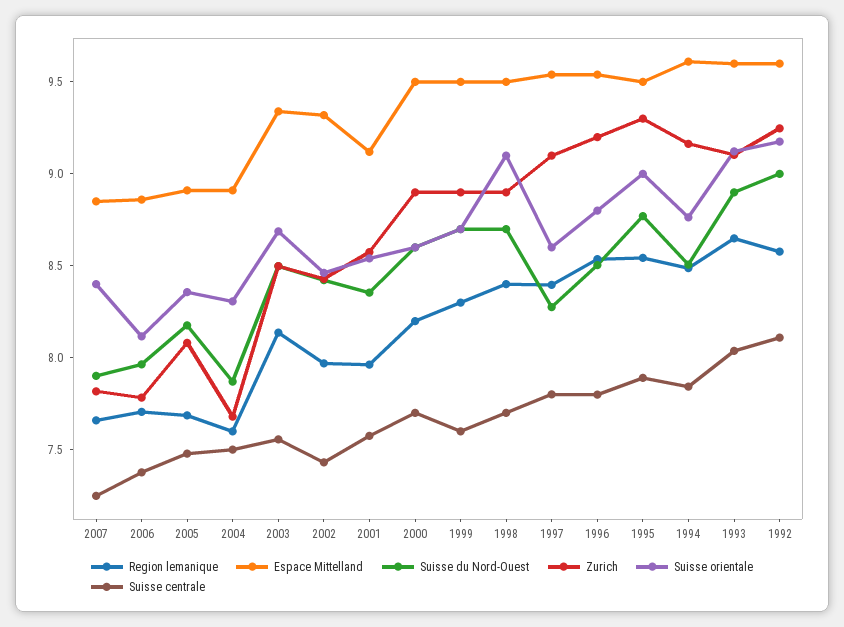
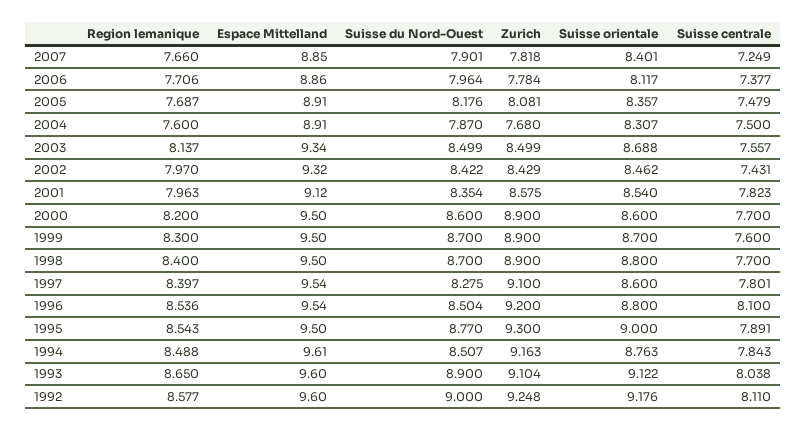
  {
    "Region lemanique": {
      "2007": 7.66,
      "2006": 7.706,
      "2005": 7.687,
      "2004": 7.6,
      "2003": 8.137,
      "2002": 7.97,
      "2001": 7.963,
      "2000": 8.2,
      "1999": 8.3,
      "1998": 8.4,
      "1997": 8.397,
      "1996": 8.536,
      "1995": 8.543,
      "1994": 8.488,
      "1993": 8.65,
      "1992": 8.577
    },
    "Espace Mittelland": {
      "2007": 8.85,
      "2006": 8.86,
      "2005": 8.91,
      "2004": 8.91,
      "2003": 9.34,
      "2002": 9.32,
      "2001": 9.12,
      "2000": 9.5,
      "1999": 9.5,
      "1998": 9.5,
      "1997": 9.54,
      "1996": 9.54,
      "1995": 9.5,
      "1994": 9.61,
      "1993": 9.6,
      "1992": 9.6
    },
    "Suisse du Nord-Ouest": {
      "2007": 7.901,
      "2006": 7.964,
      "2005": 8.176,
      "2004": 7.87,
      "2003": 8.499,
      "2002": 8.422,
      "2001": 8.354,
      "2000": 8.6,
      "1999": 8.7,
      "1998": 8.7,
      "1997": 8.275,
      "1996": 8.504,
      "1995": 8.77,
      "1994": 8.507,
      "1993": 8.9,
      "1992": 9
    },
    "Zurich": {
      "2007": 7.818,
      "2006": 7.784,
      "2005": 8.081,
      "2004": 7.68,
      "2003": 8.499,
      "2002": 8.429,
      "2001": 8.575,
      "2000": 8.9,
      "1999": 8.9,
      "1998": 8.9,
      "1997": 9.1,
      "1996": 9.2,
      "1995": 9.3,
      "1994": 9.163,
      "1993": 9.104,
      "1992": 9.248
    },
    "Suisse orientale": {
      "2007": 8.401,
      "2006": 8.117,
      "2005": 8.357,
      "2004": 8.307,
      "2003": 8.688,
      "2002": 8.462,
      "2001": 8.54,
      "2000": 8.6,
      "1999": 8.7,
-     "1998": 9.1,
+     "1998": 8.8,
      "1997": 8.6,
      "1996": 8.8,
      "1995": 9,
      "1994": 8.763,
      "1993": 9.122,
      "1992": 9.176
    },
    "Suisse centrale": {
      "2007": 7.249,
      "2006": 7.377,
      "2005": 7.479,
      "2004": 7.5,
      "2003": 7.557,
      "2002": 7.431,
-     "2001": 7.6,
+     "2001": 7.823,
      "2000": 7.7,
      "1999": 7.6,
      "1998": 7.7,
      "1997": 7.801,
-     "1996": 7.8,
+     "1996": 8.1,
      "1995": 7.891,
      "1994": 7.843,
      "1993": 8.038,
      "1992": 8.11
    }
  }

